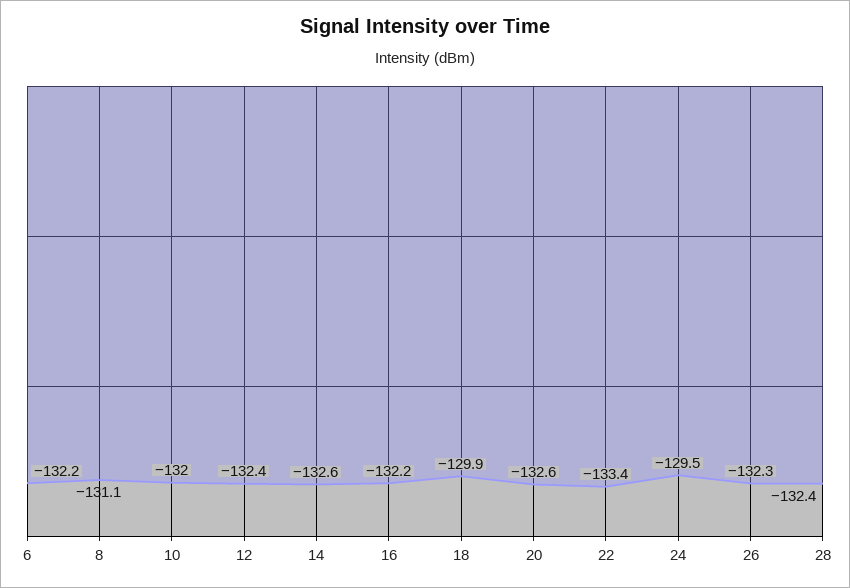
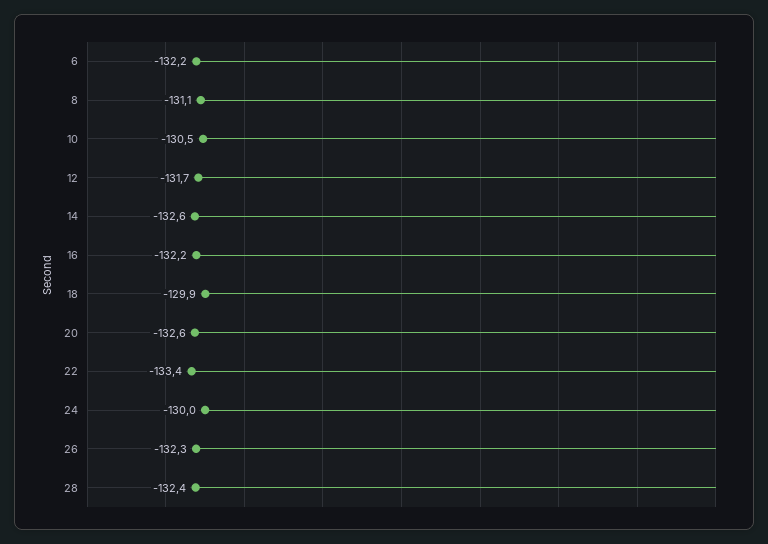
  {
    "6": -132.2,
    "8": -131.1,
-   "10": -132,
+   "10": -130.5,
-   "12": -132.4,
+   "12": -131.7,
    "14": -132.6,
    "16": -132.2,
    "18": -129.9,
    "20": -132.6,
    "22": -133.4,
-   "24": -129.5,
+   "24": -130,
    "26": -132.3,
    "28": -132.4
  }

